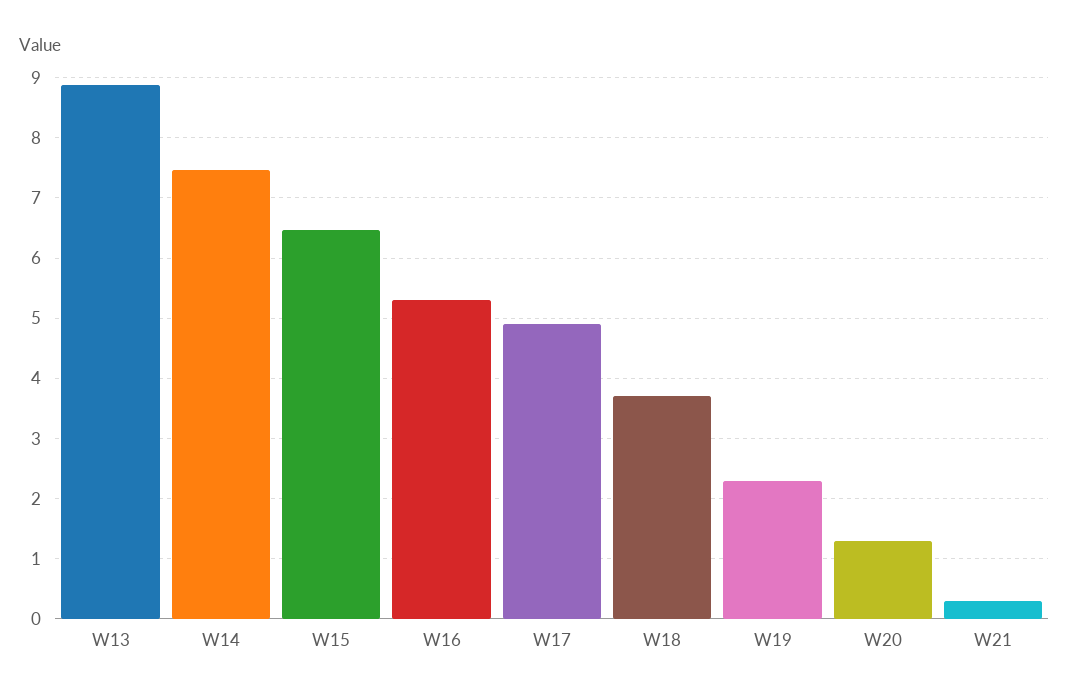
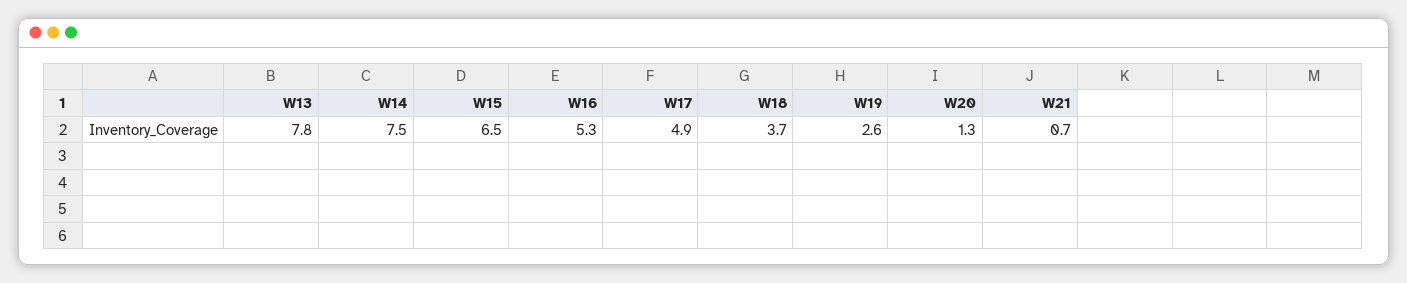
  {
-   "W13": 8.9,
+   "W13": 7.8,
    "W14": 7.5,
    "W15": 6.5,
    "W16": 5.3,
    "W17": 4.9,
    "W18": 3.7,
-   "W19": 2.3,
+   "W19": 2.6,
    "W20": 1.3,
-   "W21": 0.3
+   "W21": 0.7
  }

